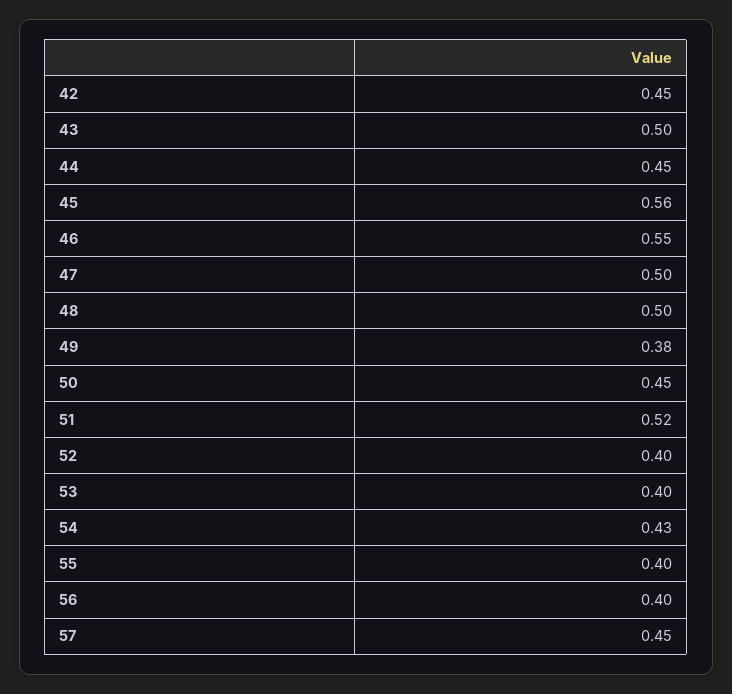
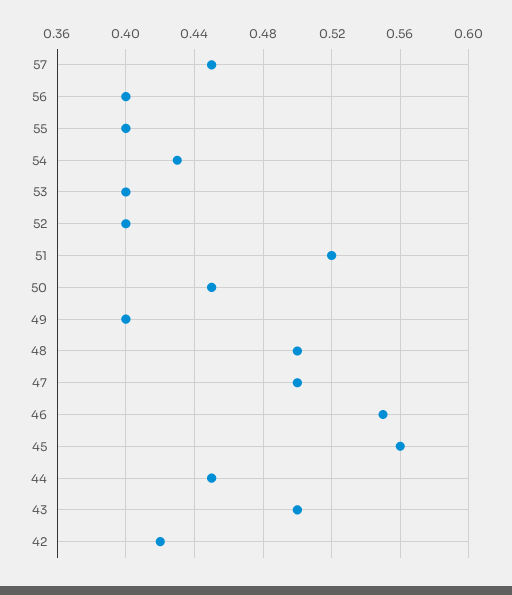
  {
-   "42": 0.45,
+   "42": 0.42,
    "43": 0.5,
    "44": 0.45,
    "45": 0.56,
    "46": 0.55,
    "47": 0.5,
    "48": 0.5,
-   "49": 0.38,
+   "49": 0.4,
    "50": 0.45,
    "51": 0.52,
    "52": 0.4,
    "53": 0.4,
    "54": 0.43,
    "55": 0.4,
    "56": 0.4,
    "57": 0.45
  }

